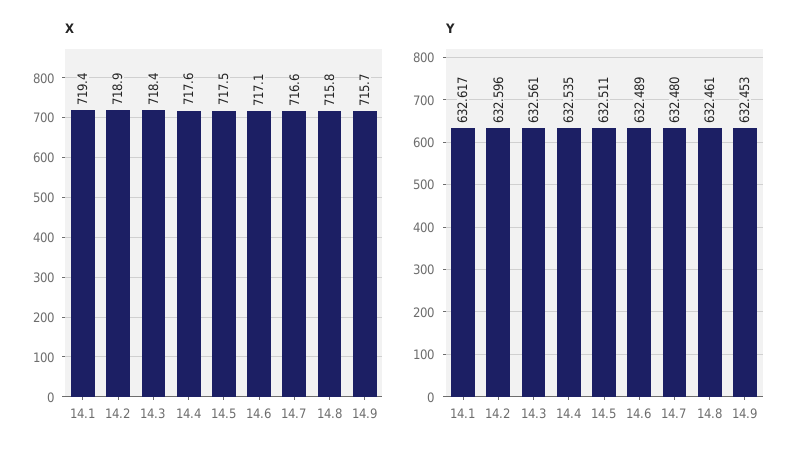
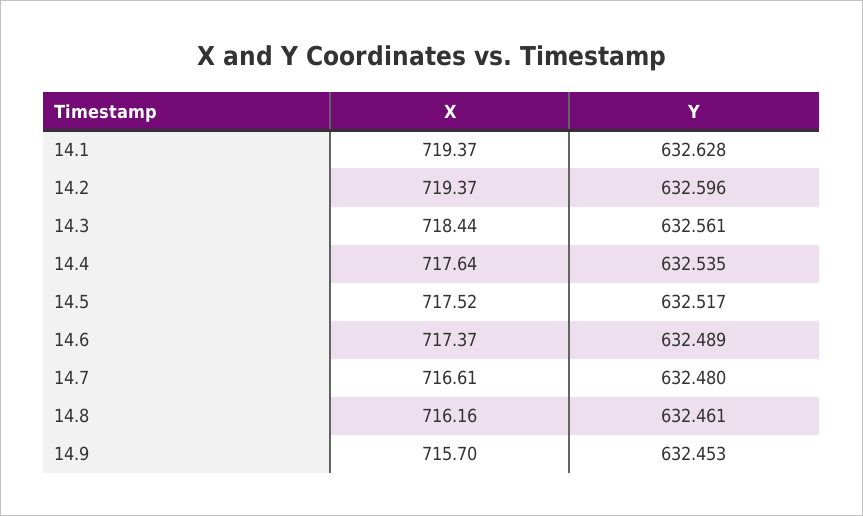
  {
    "X": {
      "14.1": 719.37,
-     "14.2": 718.9,
+     "14.2": 719.37,
      "14.3": 718.44,
      "14.4": 717.64,
      "14.5": 717.52,
-     "14.6": 717.1,
+     "14.6": 717.37,
      "14.7": 716.61,
-     "14.8": 715.8,
+     "14.8": 716.16,
      "14.9": 715.7
    },
    "Y": {
-     "14.1": 632.617,
+     "14.1": 632.628,
      "14.2": 632.596,
      "14.3": 632.561,
      "14.4": 632.535,
-     "14.5": 632.511,
+     "14.5": 632.517,
      "14.6": 632.489,
      "14.7": 632.48,
      "14.8": 632.461,
      "14.9": 632.453
    }
  }

